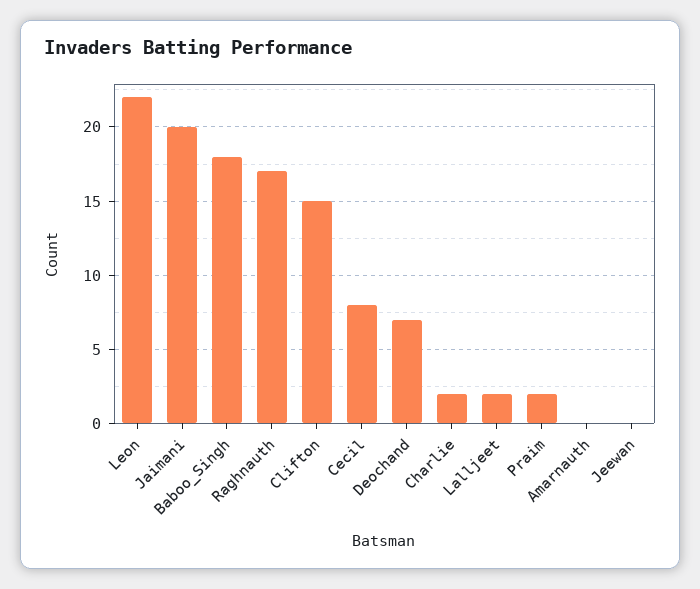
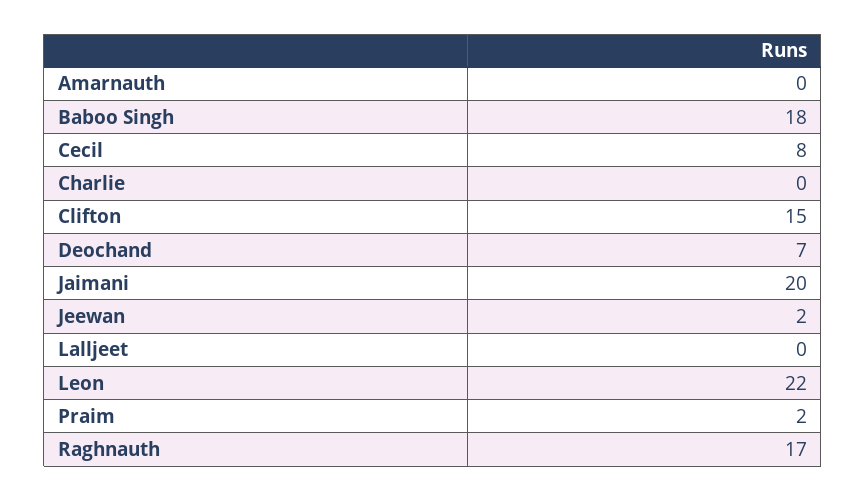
  {
    "Leon": 22,
    "Jaimani": 20,
    "Baboo_Singh": 18,
    "Raghnauth": 17,
    "Clifton": 15,
    "Cecil": 8,
    "Deochand": 7,
-   "Charlie": 2,
+   "Charlie": 0,
-   "Lalljeet": 2,
+   "Lalljeet": 0,
    "Praim": 2,
    "Amarnauth": 0,
-   "Jeewan": 0
+   "Jeewan": 2
  }

